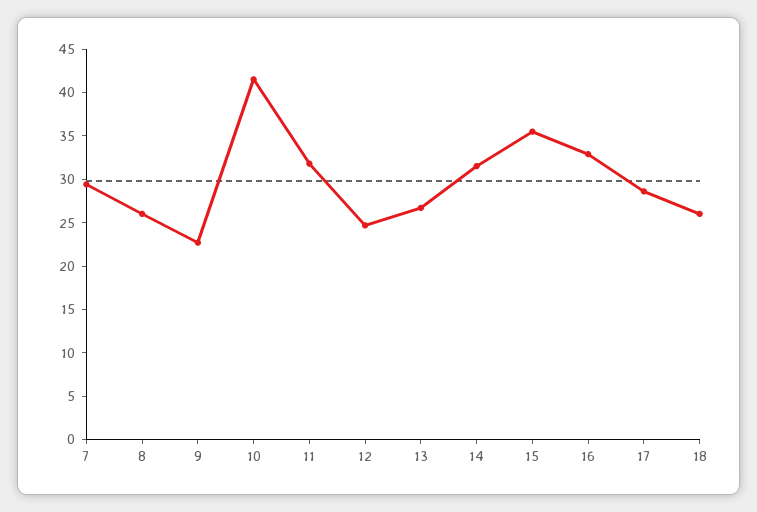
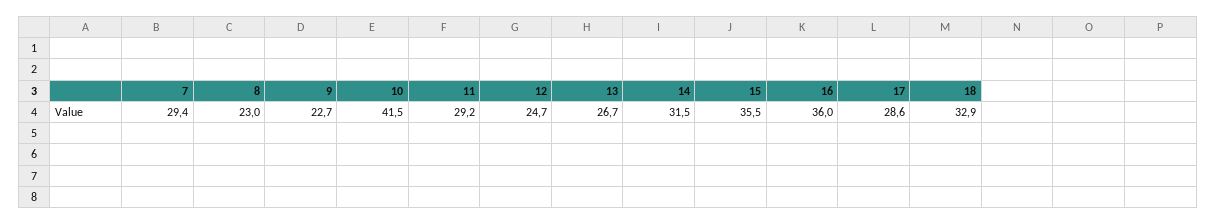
  {
    "7": 29.4,
-   "8": 26,
+   "8": 23,
    "9": 22.7,
    "10": 41.5,
-   "11": 32,
+   "11": 29.2,
    "12": 24.7,
    "13": 26.7,
    "14": 31.5,
    "15": 35.5,
-   "16": 33,
+   "16": 36,
    "17": 28.6,
-   "18": 26
+   "18": 32.9
  }

